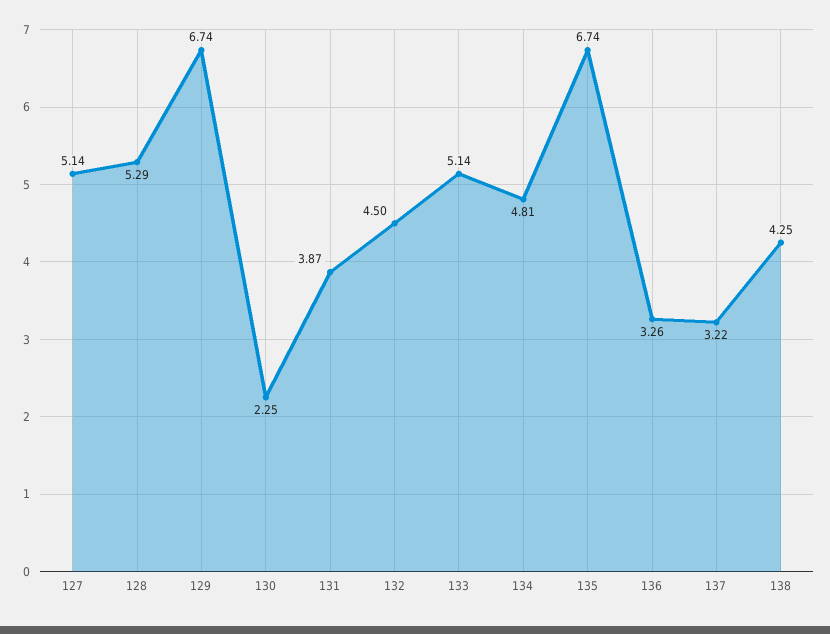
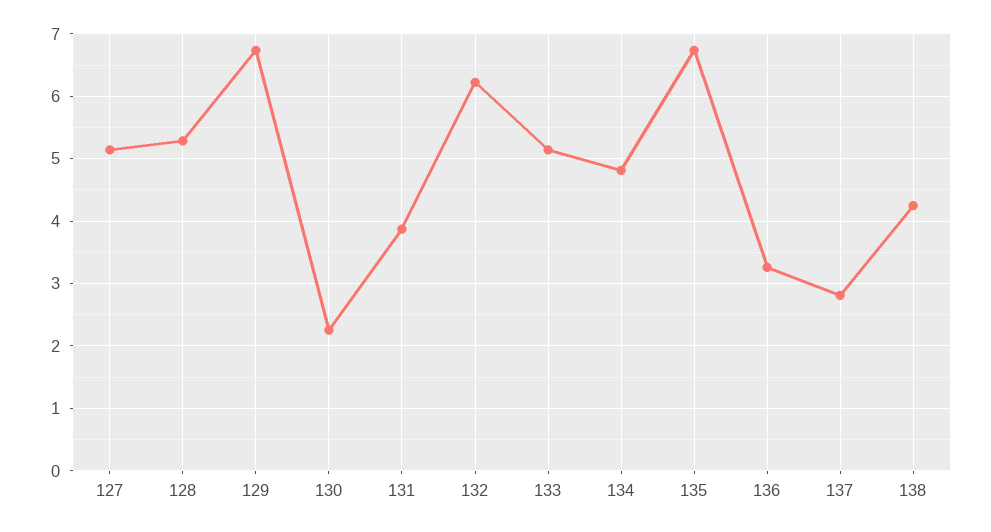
  {
    "127": 5.14,
    "128": 5.29,
    "129": 6.74,
    "130": 2.25,
    "131": 3.87,
-   "132": 4.5,
+   "132": 6.2,
    "133": 5.14,
    "134": 4.81,
    "135": 6.74,
    "136": 3.26,
-   "137": 3.22,
+   "137": 2.8,
    "138": 4.25
  }

